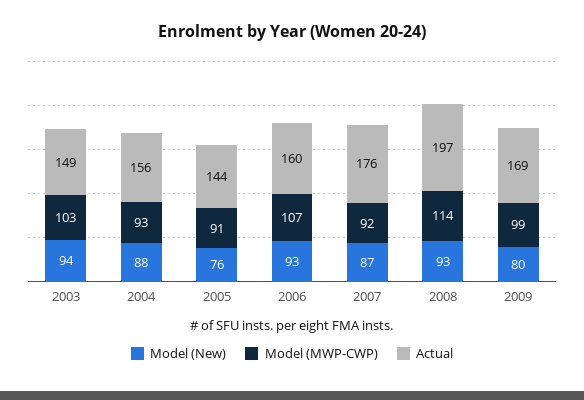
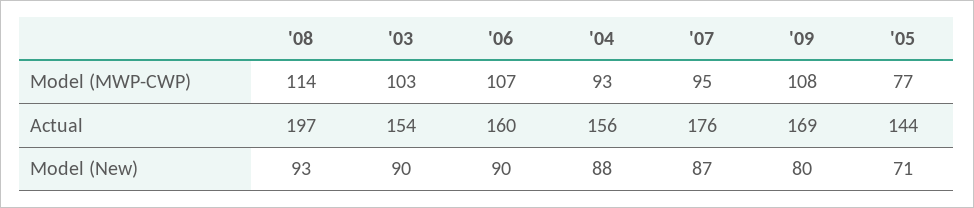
  {
    "Model (New)": {
-     "2003": 94,
+     "2003": 90,
      "2004": 88,
-     "2005": 76,
+     "2005": 71,
-     "2006": 93,
+     "2006": 90,
      "2007": 87,
      "2008": 93,
      "2009": 80
    },
    "Model (MWP-CWP)": {
      "2003": 103,
      "2004": 93,
-     "2005": 91,
+     "2005": 77,
      "2006": 107,
-     "2007": 92,
+     "2007": 95,
      "2008": 114,
-     "2009": 99
+     "2009": 108
    },
    "Actual": {
-     "2003": 149,
+     "2003": 154,
      "2004": 156,
      "2005": 144,
      "2006": 160,
      "2007": 176,
      "2008": 197,
      "2009": 169
    }
  }

